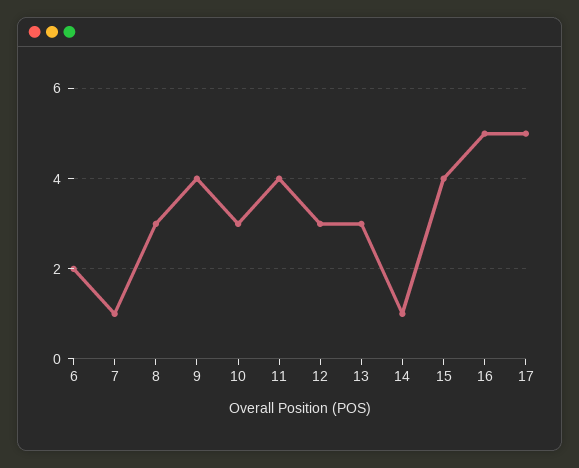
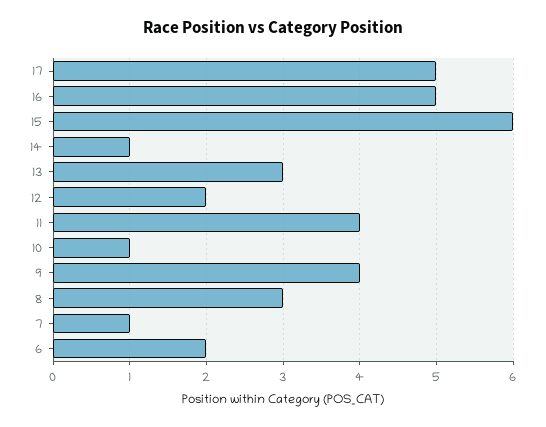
  {
    "6": 2,
    "7": 1,
    "8": 3,
    "9": 4,
-   "10": 3,
+   "10": 1,
    "11": 4,
-   "12": 3,
+   "12": 2,
    "13": 3,
    "14": 1,
-   "15": 4,
+   "15": 6,
    "16": 5,
    "17": 5
  }

